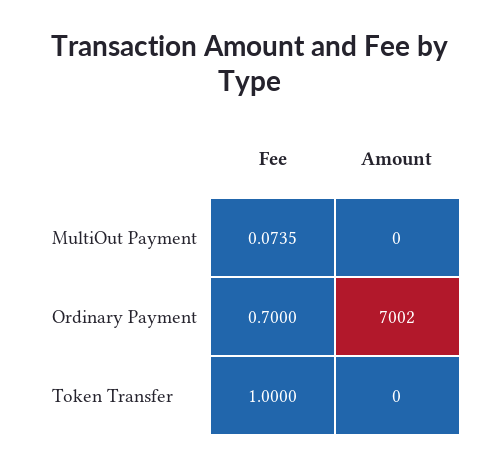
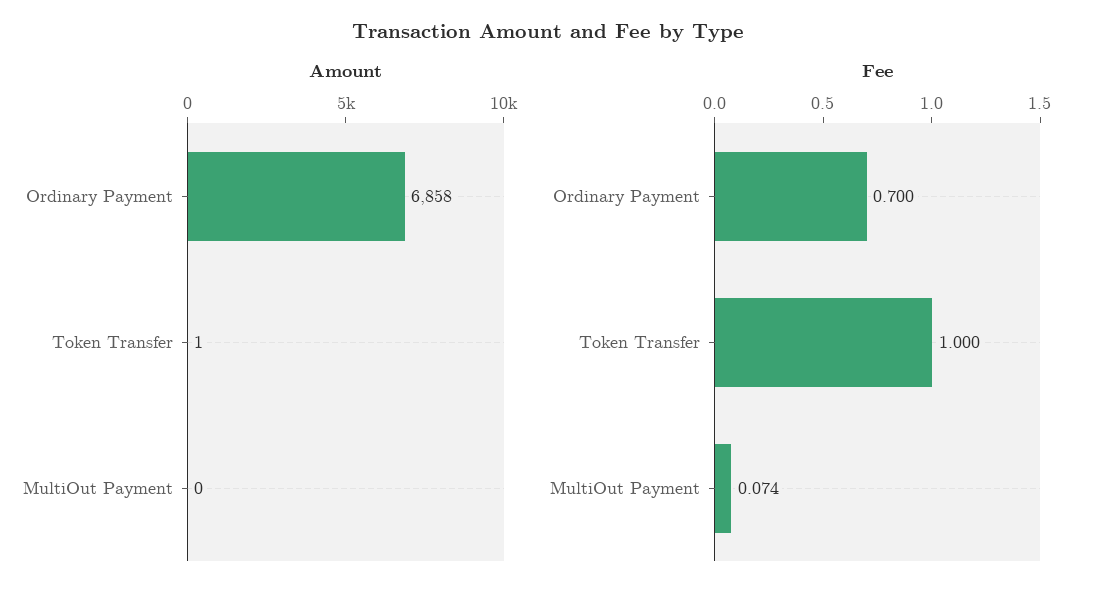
  {
    "Fee": {
      "MultiOut Payment": 0.0735,
      "Ordinary Payment": 0.7,
      "Token Transfer": 1
    },
    "Amount": {
      "MultiOut Payment": 0,
-     "Ordinary Payment": 7002,
+     "Ordinary Payment": 6858,
-     "Token Transfer": 0
+     "Token Transfer": 1
    }
  }

